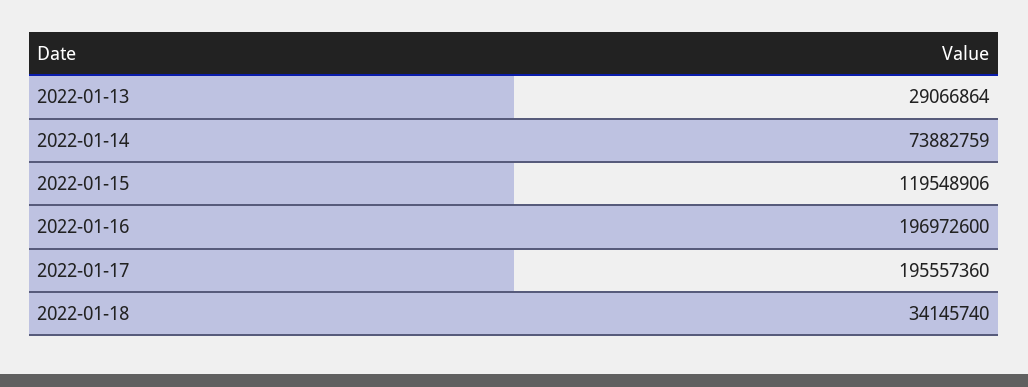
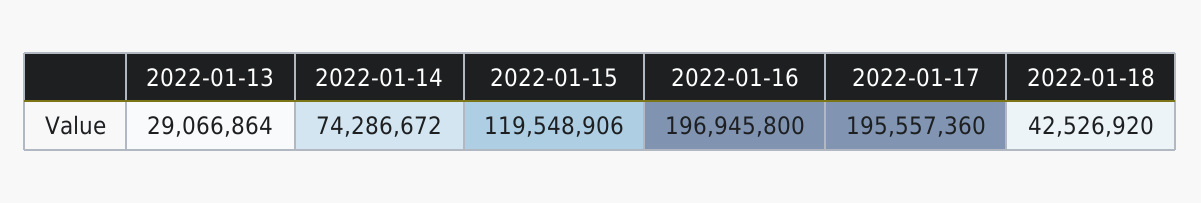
  {
    "2022-01-13": 29066864,
-   "2022-01-14": 73882759,
+   "2022-01-14": 74286672,
    "2022-01-15": 119548906,
-   "2022-01-16": 196972600,
+   "2022-01-16": 196945800,
    "2022-01-17": 195557360,
-   "2022-01-18": 34145740
+   "2022-01-18": 42526920
  }

